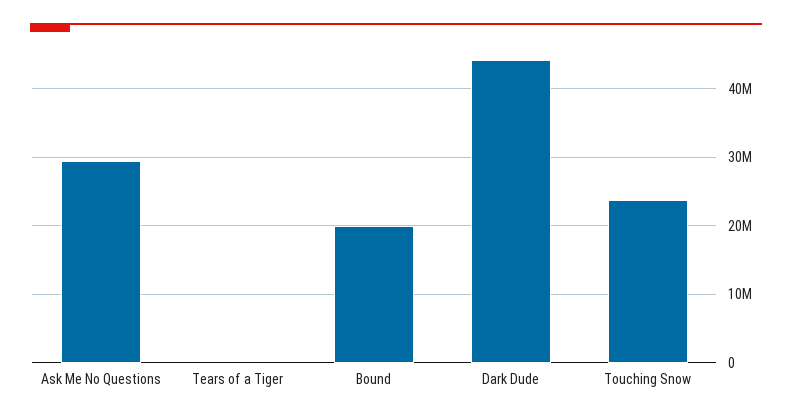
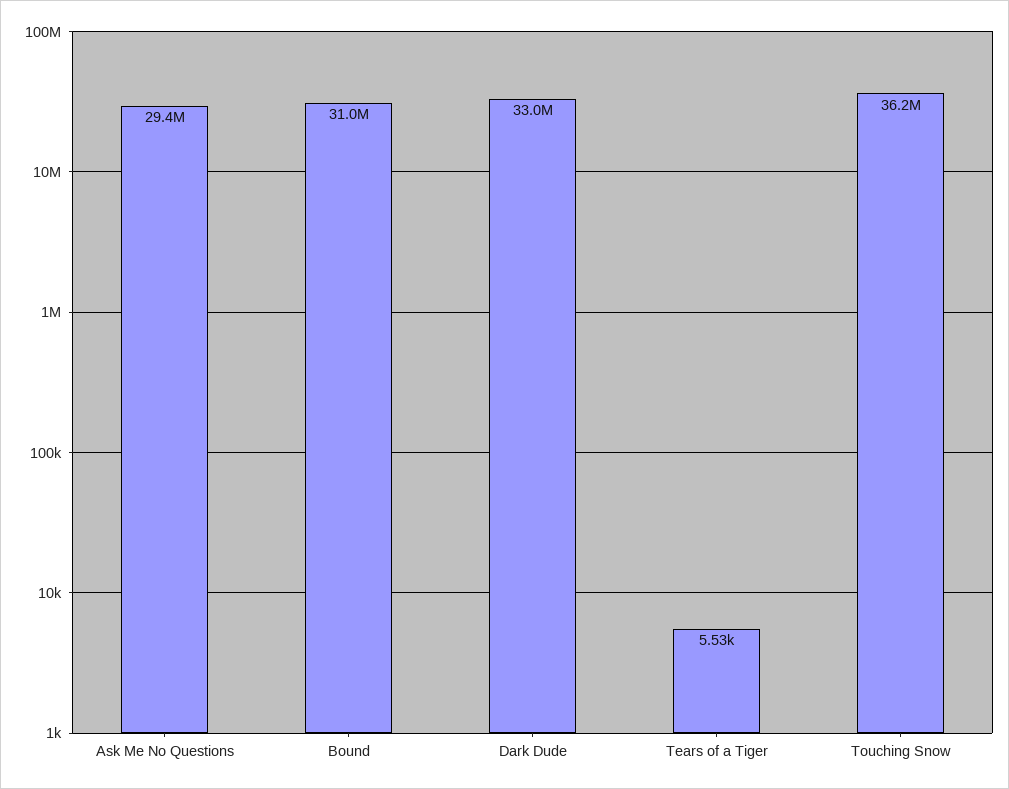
  {
    "Ask Me No Questions": 29400000,
    "Tears of a Tiger": 5530,
-   "Bound": 20000000,
+   "Bound": 31000000,
-   "Dark Dude": 44000000,
+   "Dark Dude": 33000000,
-   "Touching Snow": 24000000
+   "Touching Snow": 36200000
  }

